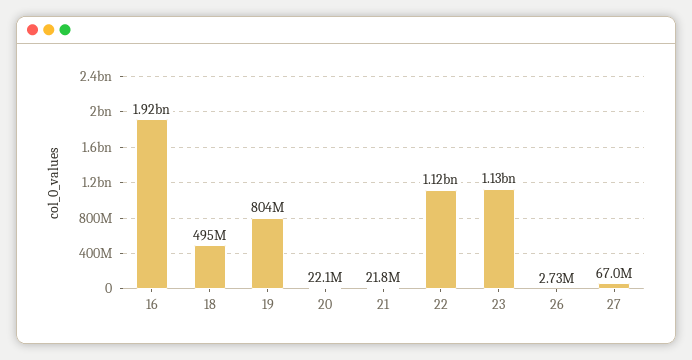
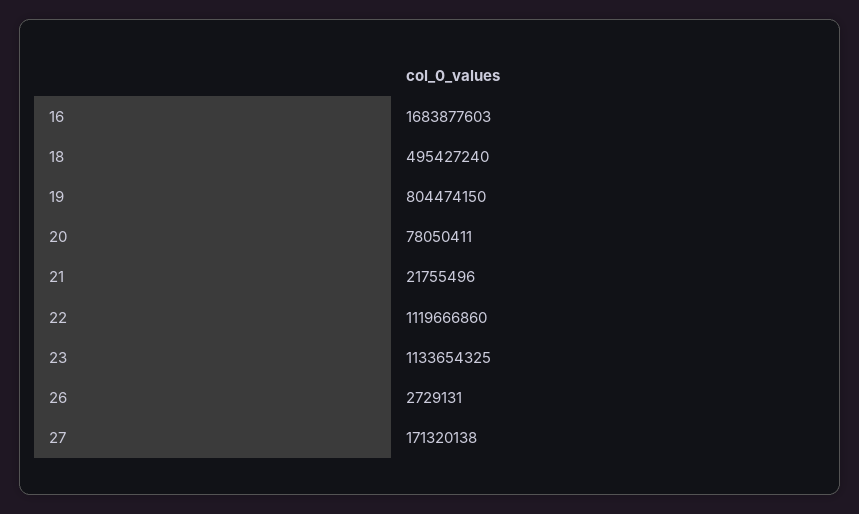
  {
-   "16": 1920000000,
+   "16": 1683877603,
    "18": 495427240,
    "19": 804474150,
-   "20": 22100000,
+   "20": 78050411,
    "21": 21755496,
    "22": 1119666860,
    "23": 1133654325,
    "26": 2729131,
-   "27": 67000000
+   "27": 171320138
  }

